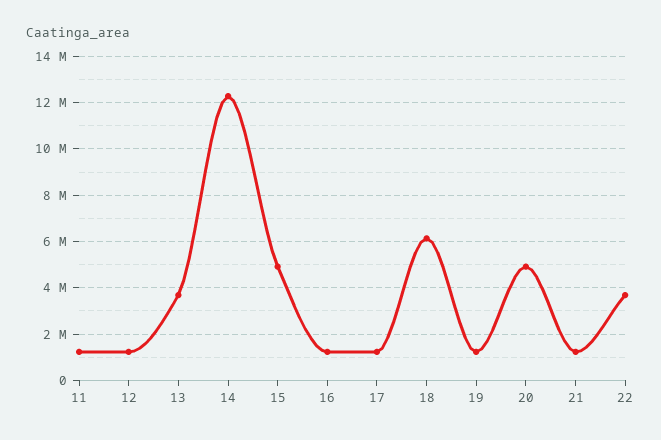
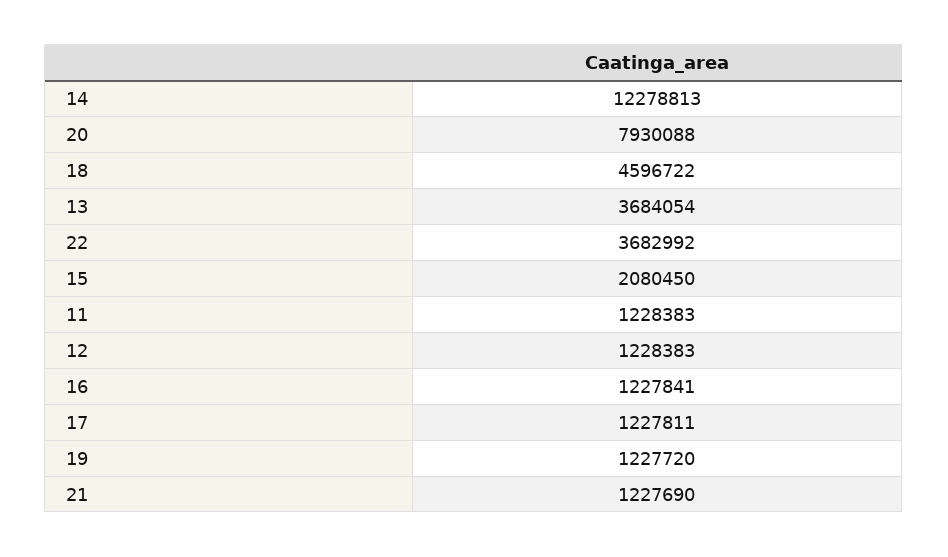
  {
    "11": 1228383,
    "12": 1228383,
    "13": 3684054,
    "14": 12278813,
-   "15": 5000000,
+   "15": 2080450,
    "16": 1227841,
    "17": 1227811,
-   "18": 6000000,
+   "18": 4596722,
    "19": 1227720,
-   "20": 5000000,
+   "20": 7930088,
    "21": 1227690,
    "22": 3682992
  }

